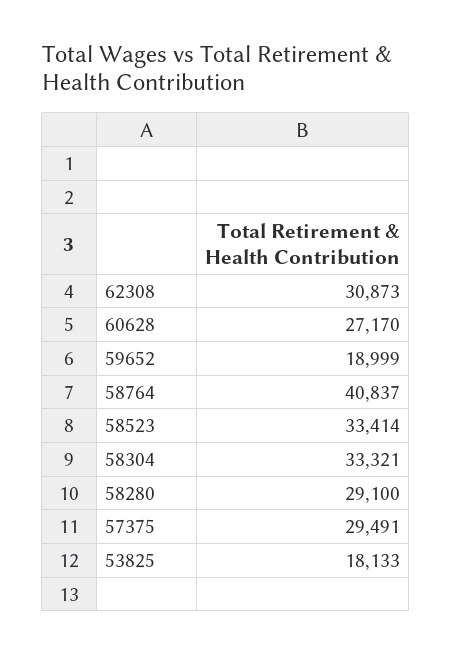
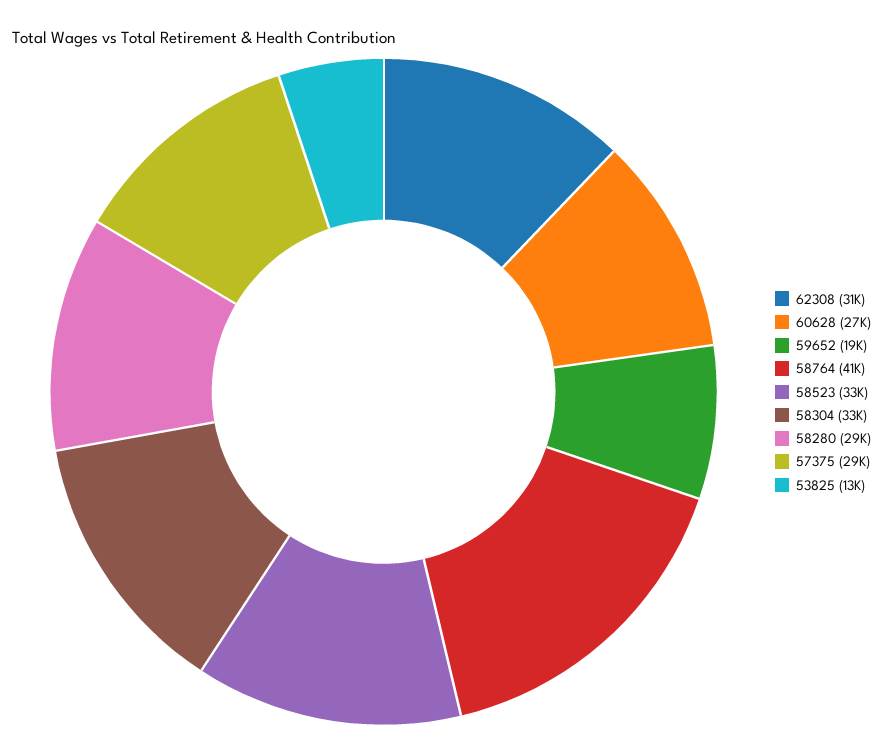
  {
    "62308": 30873,
    "60628": 27170,
    "59652": 18999,
    "58764": 40837,
    "58523": 33414,
    "58304": 33321,
    "58280": 29100,
    "57375": 29491,
-   "53825": 18133
+   "53825": 13000
  }

